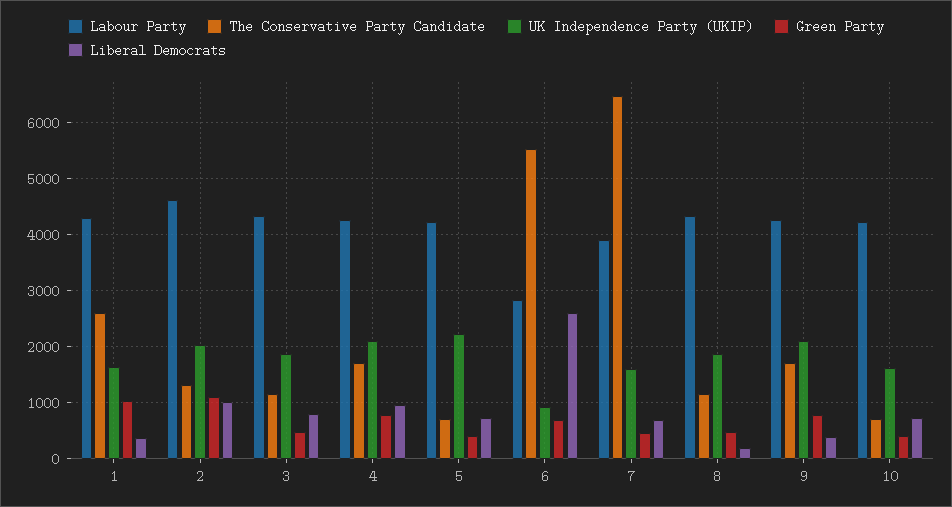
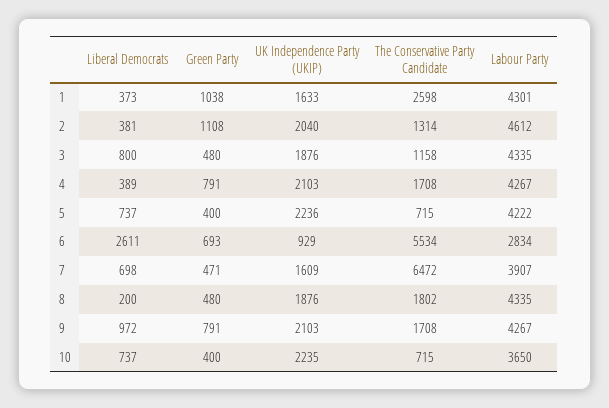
  {
    "Labour Party": {
      "1": 4301,
      "2": 4612,
      "3": 4335,
      "4": 4267,
      "5": 4222,
      "6": 2834,
      "7": 3907,
      "8": 4335,
      "9": 4267,
-     "10": 4200
+     "10": 3650
    },
    "The Conservative Party Candidate": {
      "1": 2598,
      "2": 1314,
      "3": 1158,
      "4": 1708,
      "5": 715,
      "6": 5534,
      "7": 6472,
-     "8": 1200,
+     "8": 1802,
      "9": 1708,
      "10": 715
    },
    "UK Independence Party (UKIP)": {
      "1": 1633,
      "2": 2040,
      "3": 1876,
      "4": 2103,
      "5": 2236,
      "6": 929,
      "7": 1609,
      "8": 1876,
      "9": 2103,
-     "10": 1600
+     "10": 2235
    },
    "Green Party": {
      "1": 1038,
      "2": 1108,
      "3": 480,
      "4": 791,
      "5": 400,
      "6": 693,
      "7": 471,
      "8": 480,
      "9": 791,
      "10": 400
    },
    "Liberal Democrats": {
      "1": 373,
-     "2": 1000,
+     "2": 381,
      "3": 800,
-     "4": 1000,
+     "4": 389,
      "5": 737,
      "6": 2611,
      "7": 698,
      "8": 200,
-     "9": 400,
+     "9": 972,
      "10": 737
    }
  }

